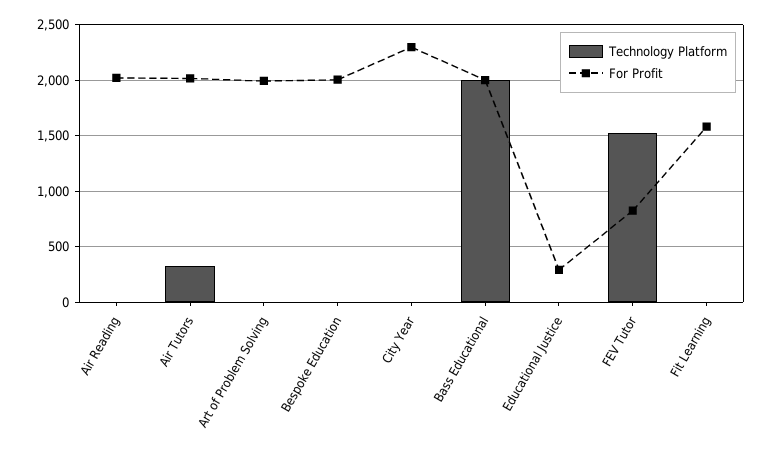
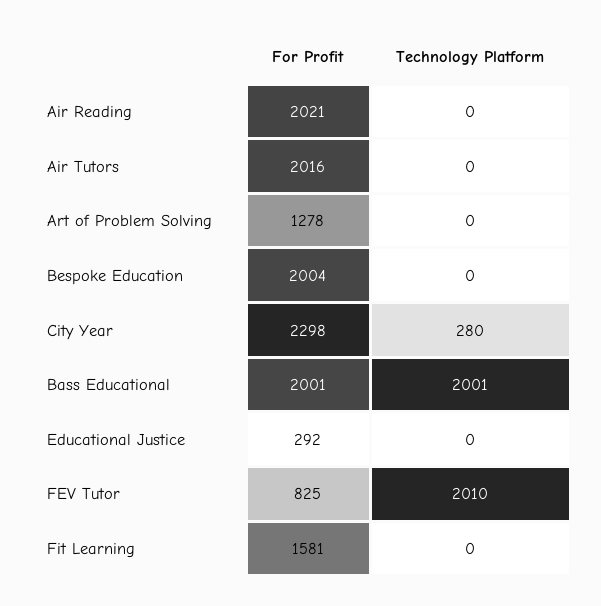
  {
    "Technology Platform": {
      "Air Reading": 0,
-     "Air Tutors": 300,
+     "Air Tutors": 0,
      "Art of Problem Solving": 0,
      "Bespoke Education": 0,
-     "City Year": 0,
+     "City Year": 280,
      "Bass Educational": 2001,
      "Educational Justice": 0,
-     "FEV Tutor": 1500,
+     "FEV Tutor": 2010,
      "Fit Learning": 0
    },
    "For Profit": {
      "Air Reading": 2021,
      "Air Tutors": 2016,
-     "Art of Problem Solving": 2000,
+     "Art of Problem Solving": 1278,
      "Bespoke Education": 2004,
      "City Year": 2298,
      "Bass Educational": 2001,
      "Educational Justice": 292,
      "FEV Tutor": 825,
      "Fit Learning": 1581
    }
  }

